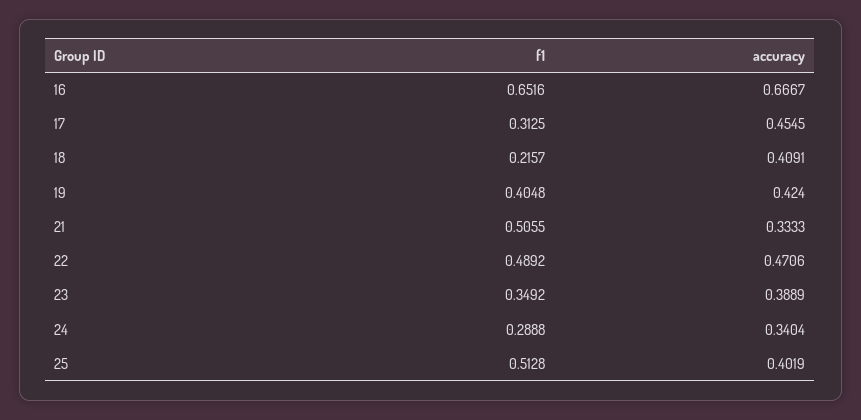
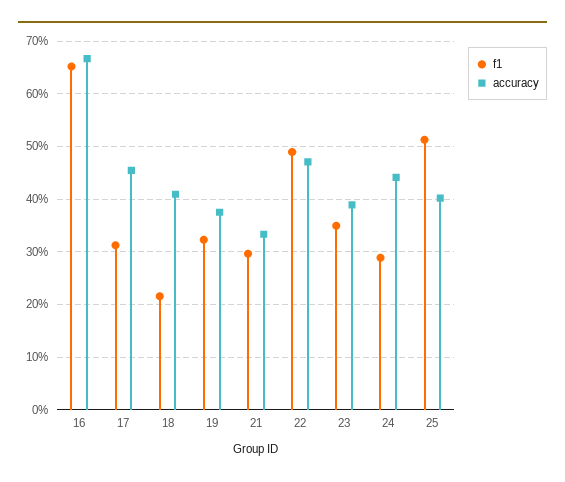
  {
    "f1": {
      "16": 0.6516,
      "17": 0.3125,
      "18": 0.2157,
-     "19": 0.4048,
+     "19": 0.32,
-     "21": 0.5055,
+     "21": 0.3,
      "22": 0.4892,
      "23": 0.3492,
      "24": 0.2888,
      "25": 0.5128
    },
    "accuracy": {
      "16": 0.6667,
      "17": 0.4545,
      "18": 0.4091,
-     "19": 0.424,
+     "19": 0.38,
      "21": 0.3333,
      "22": 0.4706,
      "23": 0.3889,
-     "24": 0.3404,
+     "24": 0.44,
      "25": 0.4019
    }
  }

